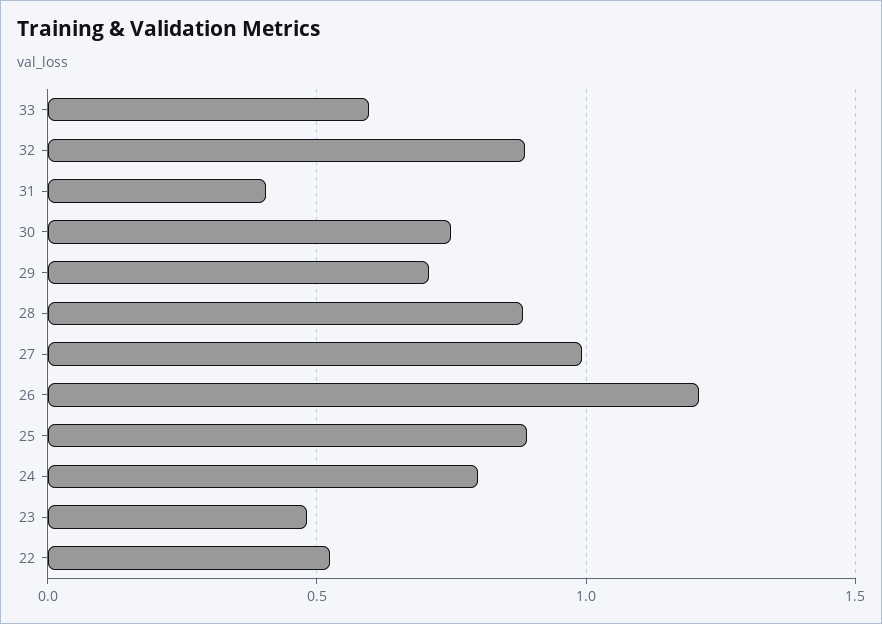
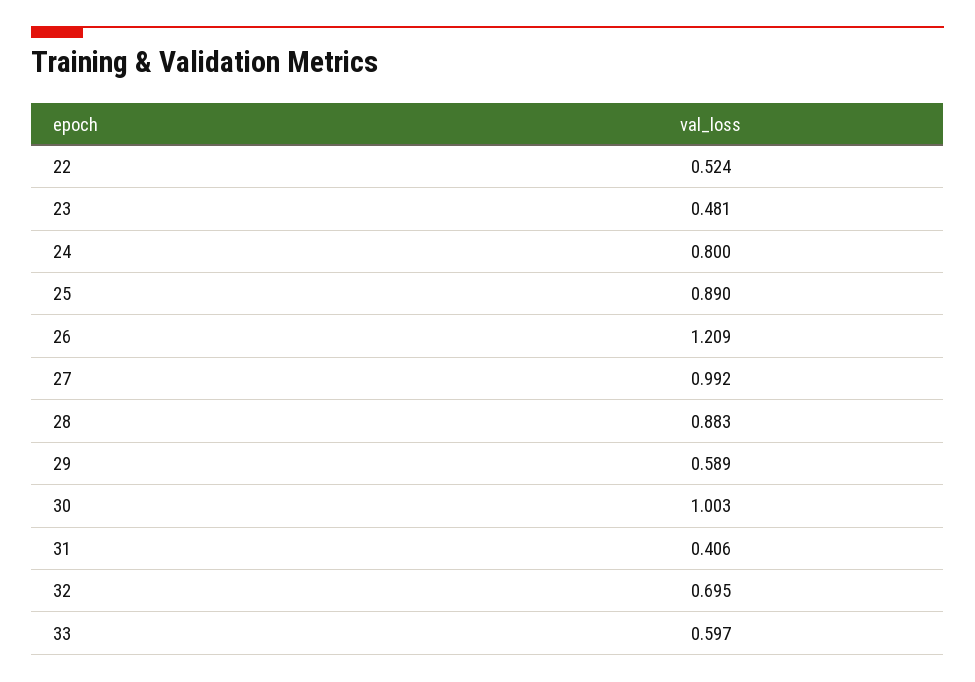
  {
    "33": 0.597,
-   "32": 0.9,
+   "32": 0.695,
    "31": 0.406,
-   "30": 0.75,
+   "30": 1.003,
-   "29": 0.7,
+   "29": 0.589,
    "28": 0.883,
    "27": 0.992,
    "26": 1.209,
    "25": 0.89,
    "24": 0.8,
    "23": 0.481,
    "22": 0.524
  }

